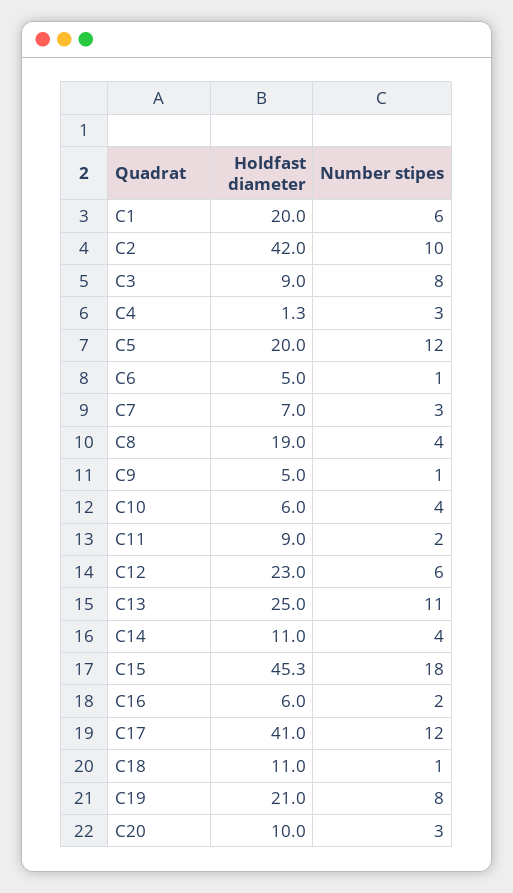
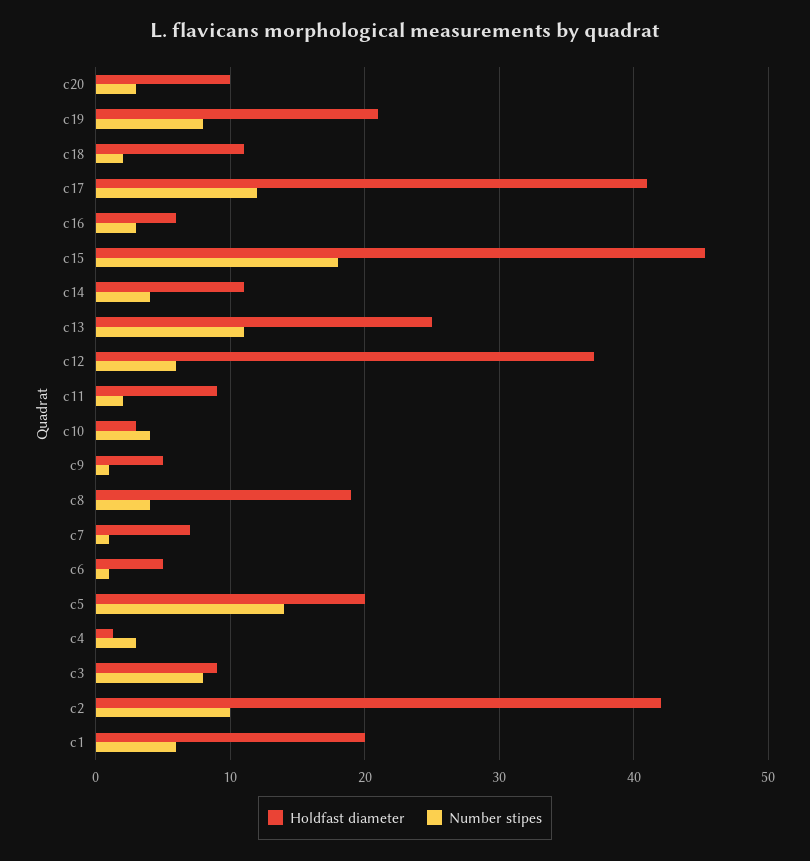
  {
    "Holdfast diameter": {
      "C1": 20,
      "C2": 42,
      "C3": 9,
      "C4": 1.3,
      "C5": 20,
      "C6": 5,
      "C7": 7,
      "C8": 19,
      "C9": 5,
-     "C10": 6,
+     "C10": 3,
      "C11": 9,
-     "C12": 23,
+     "C12": 37,
      "C13": 25,
      "C14": 11,
      "C15": 45.3,
      "C16": 6,
      "C17": 41,
      "C18": 11,
      "C19": 21,
      "C20": 10
    },
    "Number stipes": {
      "C1": 6,
      "C2": 10,
      "C3": 8,
      "C4": 3,
-     "C5": 12,
+     "C5": 14,
      "C6": 1,
-     "C7": 3,
+     "C7": 1,
      "C8": 4,
      "C9": 1,
      "C10": 4,
      "C11": 2,
      "C12": 6,
      "C13": 11,
      "C14": 4,
      "C15": 18,
-     "C16": 2,
+     "C16": 3,
      "C17": 12,
-     "C18": 1,
+     "C18": 2,
      "C19": 8,
      "C20": 3
    }
  }

